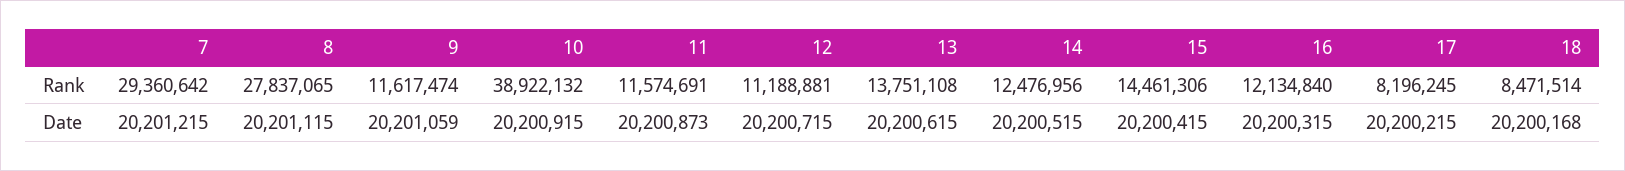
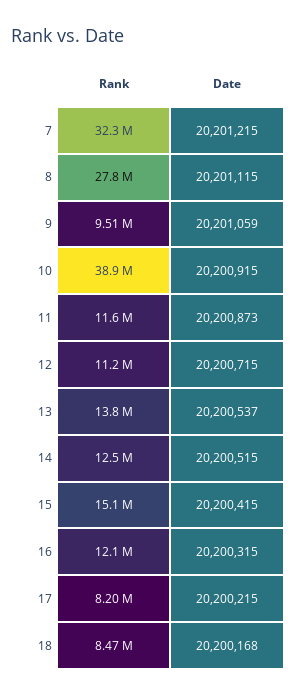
  {
    "7": {
-     "Rank": 29360642,
+     "Rank": 32300000,
      "Date": 20201215
    },
    "8": {
      "Rank": 27837065,
      "Date": 20201115
    },
    "9": {
-     "Rank": 11617474,
+     "Rank": 9510000,
      "Date": 20201059
    },
    "10": {
      "Rank": 38922132,
      "Date": 20200915
    },
    "11": {
      "Rank": 11574691,
      "Date": 20200873
    },
    "12": {
      "Rank": 11188881,
      "Date": 20200715
    },
    "13": {
      "Rank": 13751108,
-     "Date": 20200615
+     "Date": 20200537
    },
    "14": {
      "Rank": 12476956,
      "Date": 20200515
    },
    "15": {
-     "Rank": 14461306,
+     "Rank": 15100000,
      "Date": 20200415
    },
    "16": {
      "Rank": 12134840,
      "Date": 20200315
    },
    "17": {
      "Rank": 8196245,
      "Date": 20200215
    },
    "18": {
      "Rank": 8471514,
      "Date": 20200168
    }
  }

